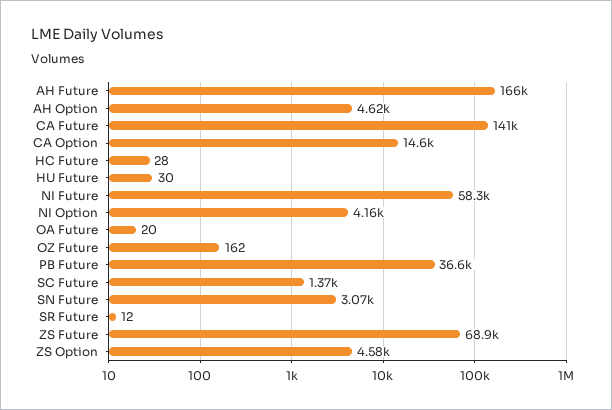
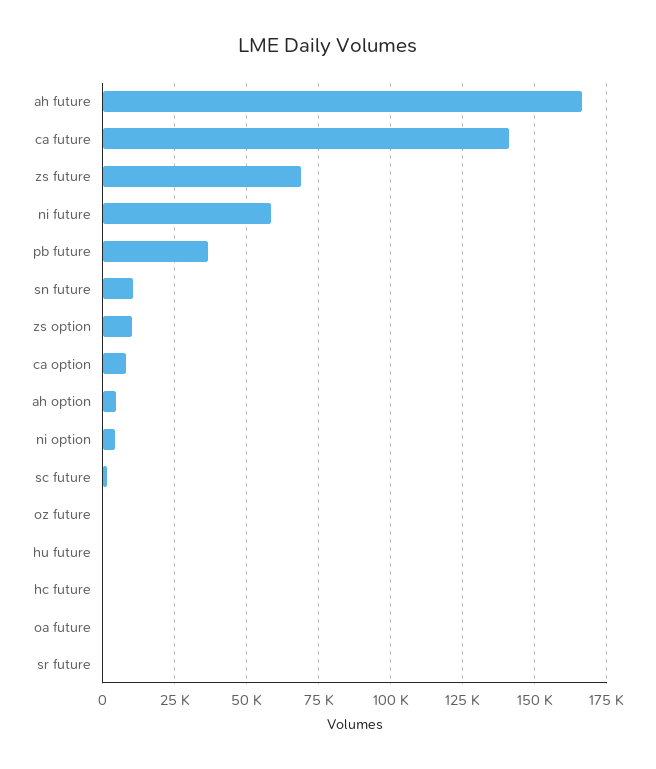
  {
    "AH Future": 166000,
    "AH Option": 4620,
    "CA Future": 141000,
-   "CA Option": 14600,
+   "CA Option": 7500,
    "HC Future": 28,
    "HU Future": 30,
    "NI Future": 58300,
    "NI Option": 4160,
    "OA Future": 20,
    "OZ Future": 162,
    "PB Future": 36600,
    "SC Future": 1370,
-   "SN Future": 3070,
+   "SN Future": 10000,
    "SR Future": 12,
    "ZS Future": 68900,
-   "ZS Option": 4580
+   "ZS Option": 10000
  }

